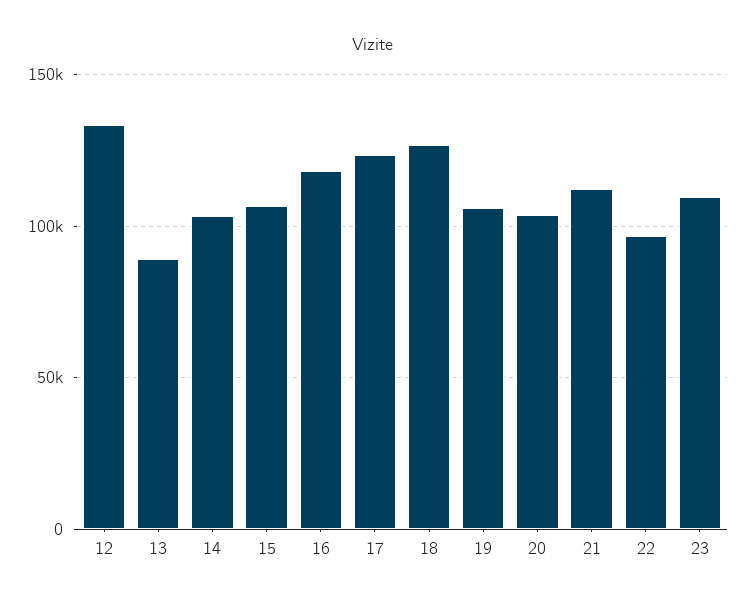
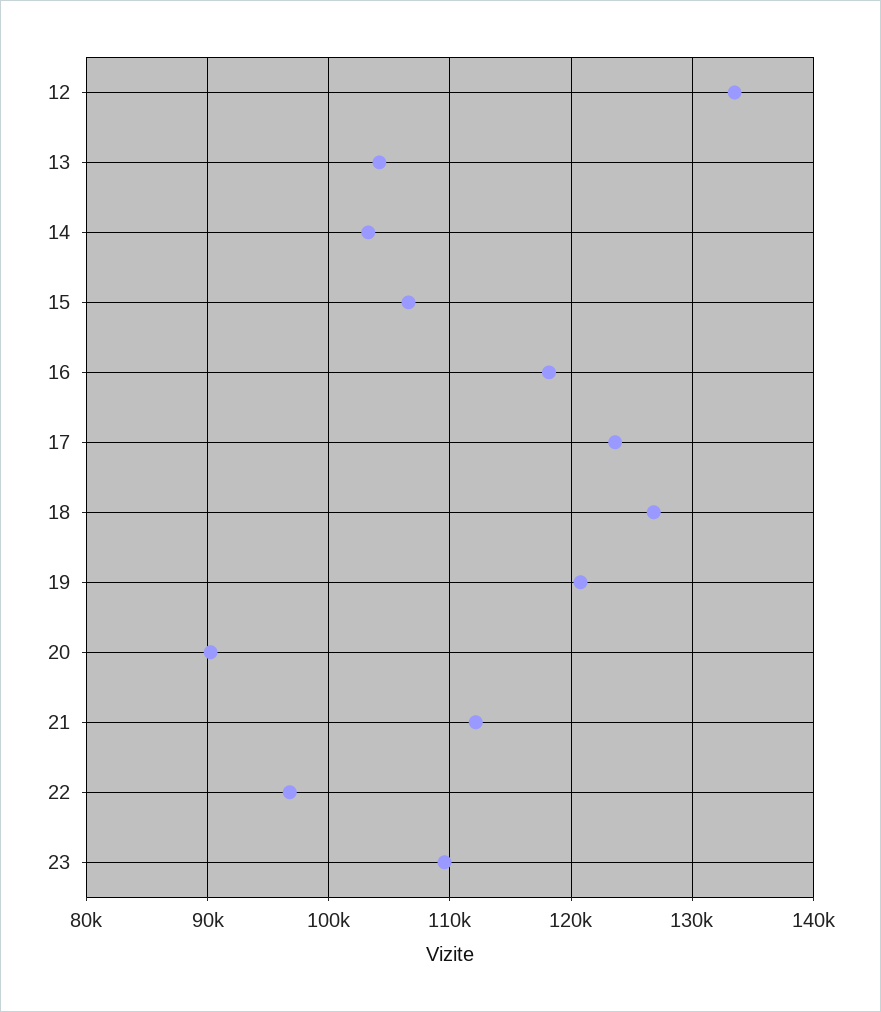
  {
    "12": 133000,
-   "13": 90000,
+   "13": 104000,
    "14": 103000,
    "15": 107000,
    "16": 118000,
    "17": 124000,
    "18": 127000,
-   "19": 105000,
+   "19": 121000,
-   "20": 105000,
+   "20": 90000,
    "21": 112000,
    "22": 97000,
    "23": 110000
  }

